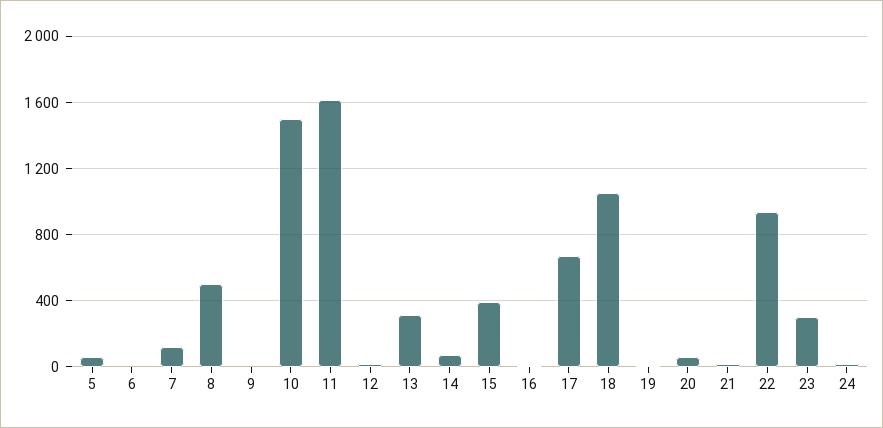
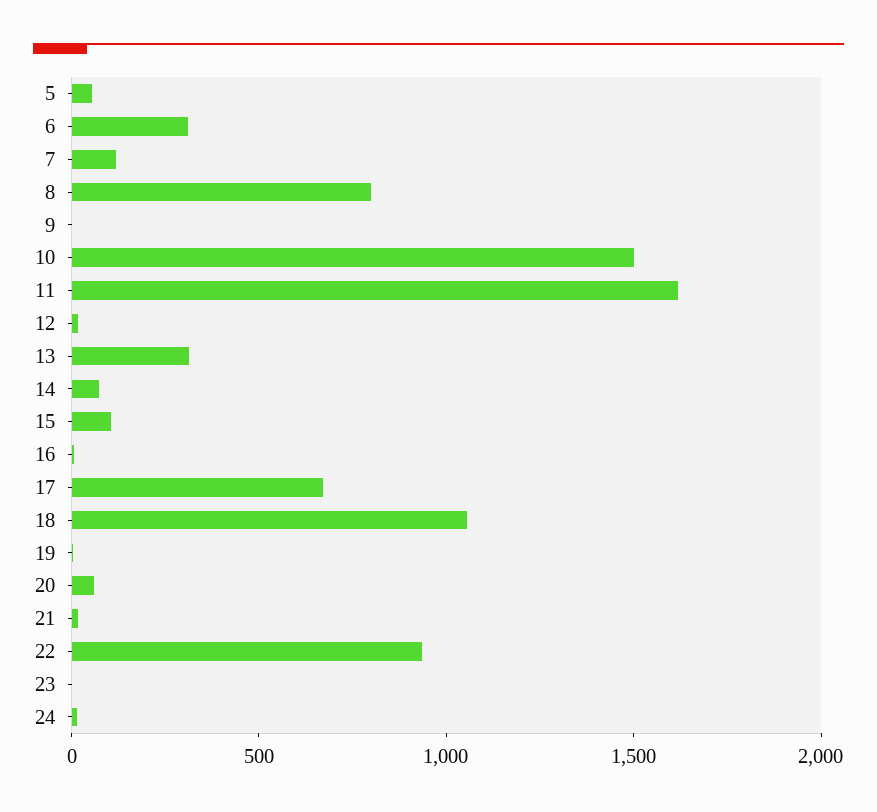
  {
    "5": 50,
-   "6": 0,
+   "6": 300,
    "7": 100,
-   "8": 500,
+   "8": 800,
    "9": 0,
    "10": 1500,
    "11": 1600,
    "12": 0,
    "13": 300,
    "14": 50,
-   "15": 400,
+   "15": 100,
    "16": 0,
    "17": 650,
    "18": 1050,
    "19": 0,
    "20": 50,
    "21": 0,
    "22": 950,
-   "23": 300,
+   "23": 0,
    "24": 0
  }

